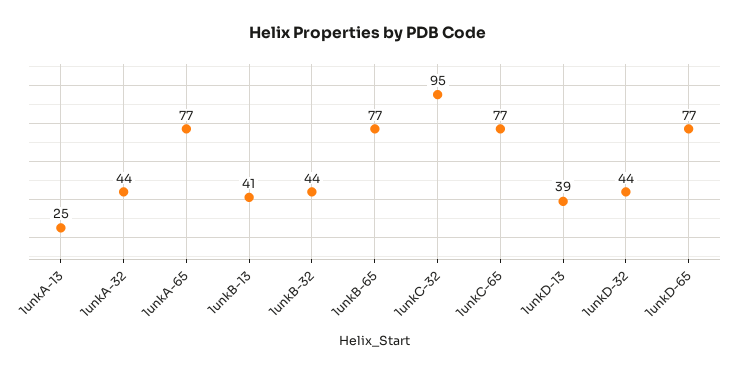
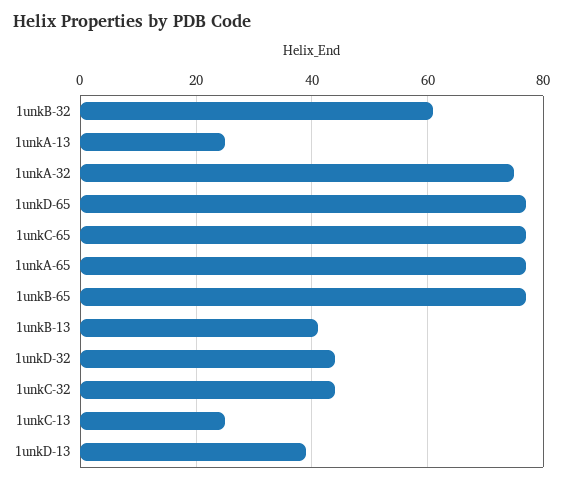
  {
    "1unkA-13": 25,
-   "1unkA-32": 44,
+   "1unkA-32": 75,
    "1unkA-65": 77,
    "1unkB-13": 41,
-   "1unkB-32": 44,
+   "1unkB-32": 60,
    "1unkB-65": 77,
-   "1unkC-32": 95,
+   "1unkC-32": 45,
    "1unkC-65": 77,
    "1unkD-13": 39,
    "1unkD-32": 44,
-   "1unkD-65": 77
+   "1unkD-65": 77,
+   "1unkC-13": 25
  }

